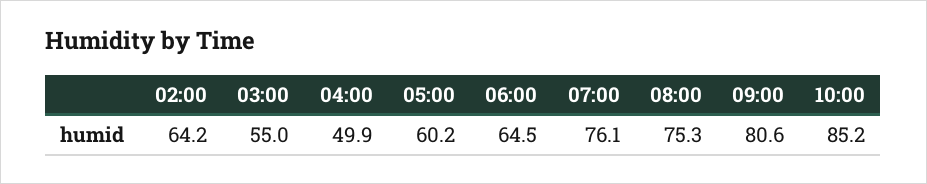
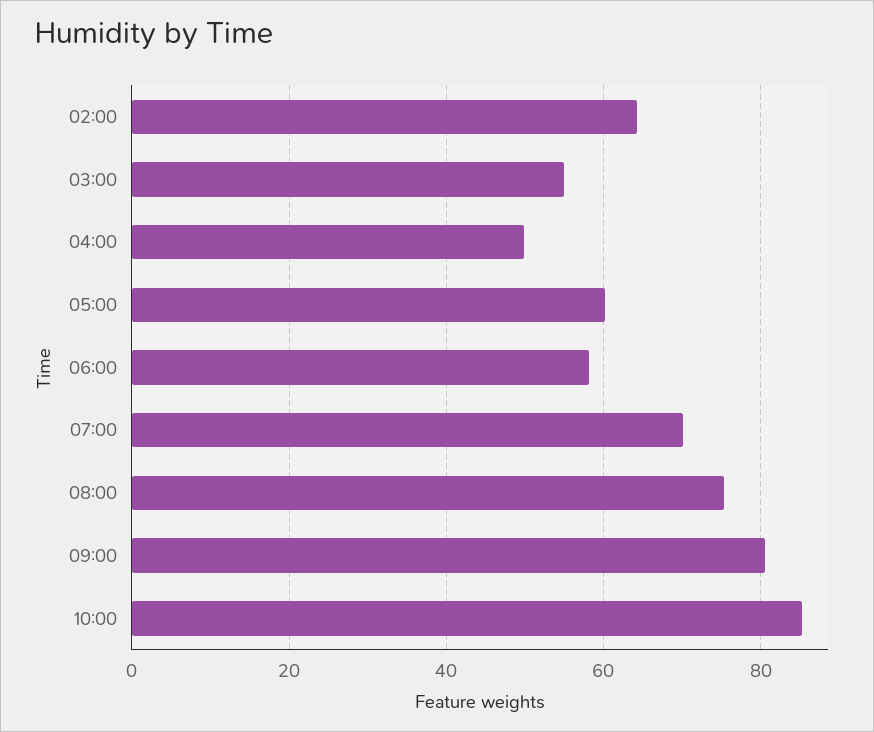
  {
    "02:00": 64.2,
    "03:00": 55,
    "04:00": 49.9,
    "05:00": 60.2,
-   "06:00": 64.5,
+   "06:00": 58,
-   "07:00": 76.1,
+   "07:00": 70,
    "08:00": 75.3,
    "09:00": 80.6,
    "10:00": 85.2
  }

